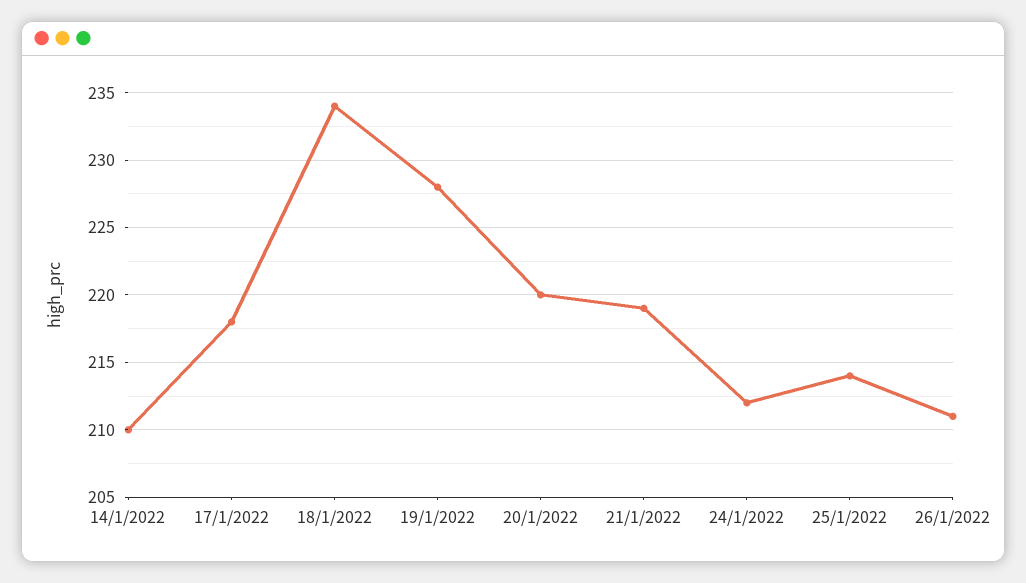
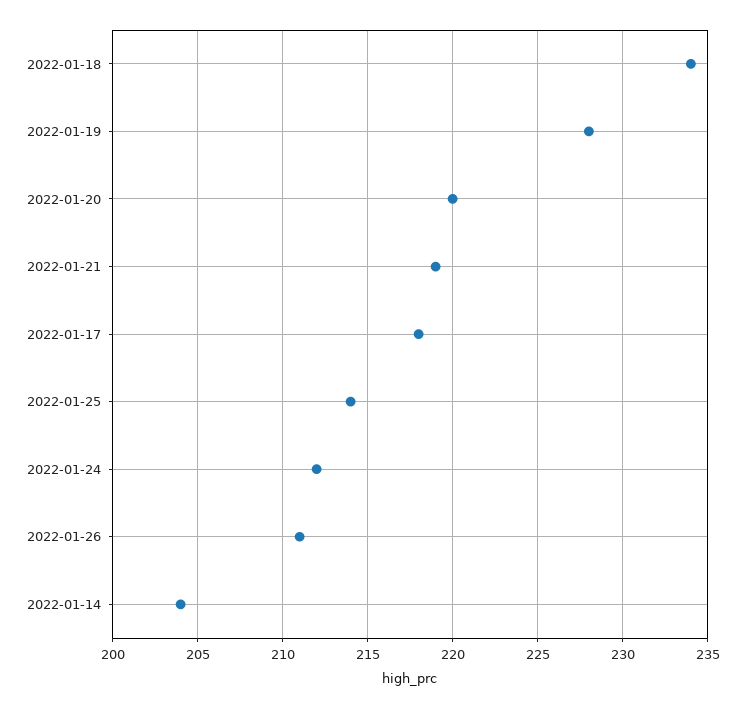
  {
-   "14/1/2022": 210,
+   "14/1/2022": 204,
    "17/1/2022": 218,
    "18/1/2022": 234,
    "19/1/2022": 228,
    "20/1/2022": 220,
    "21/1/2022": 219,
    "24/1/2022": 212,
    "25/1/2022": 214,
    "26/1/2022": 211
  }

